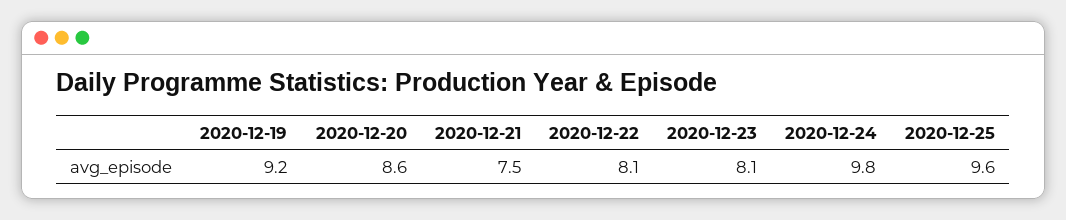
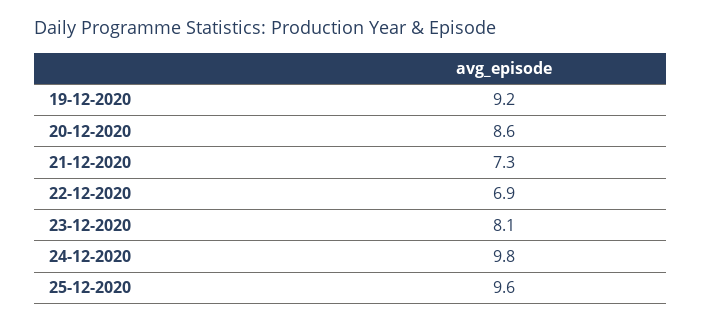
  {
    "2020-12-19": 9.2,
    "2020-12-20": 8.6,
-   "2020-12-21": 7.5,
+   "2020-12-21": 7.3,
-   "2020-12-22": 8.1,
+   "2020-12-22": 6.9,
    "2020-12-23": 8.1,
    "2020-12-24": 9.8,
    "2020-12-25": 9.6
  }

